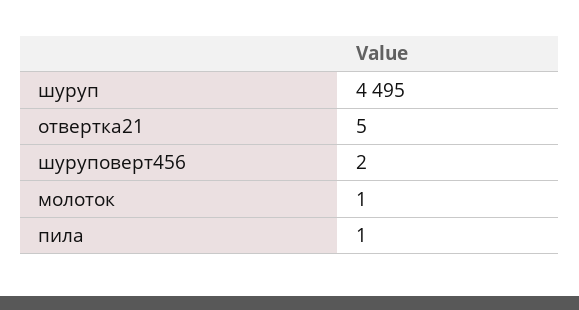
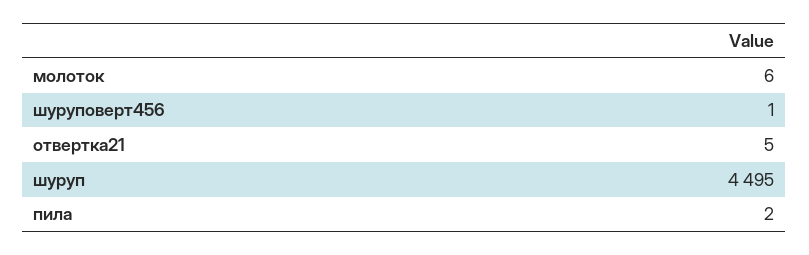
  {
    "шуруп": 4495,
    "отвертка21": 5,
-   "шуруповерт456": 2,
+   "шуруповерт456": 1,
-   "молоток": 1,
+   "молоток": 6,
-   "пила": 1
+   "пила": 2
  }

